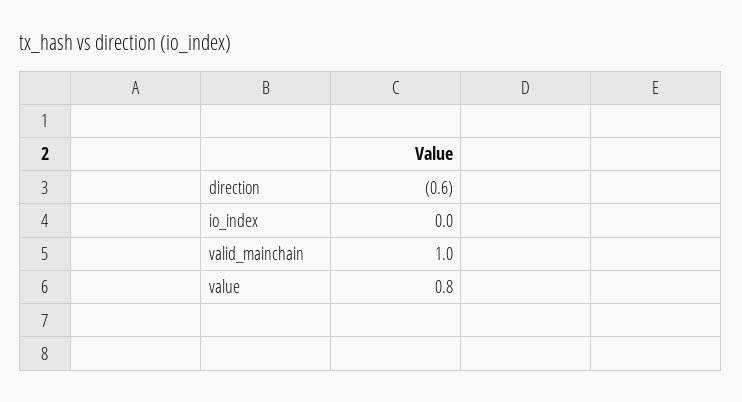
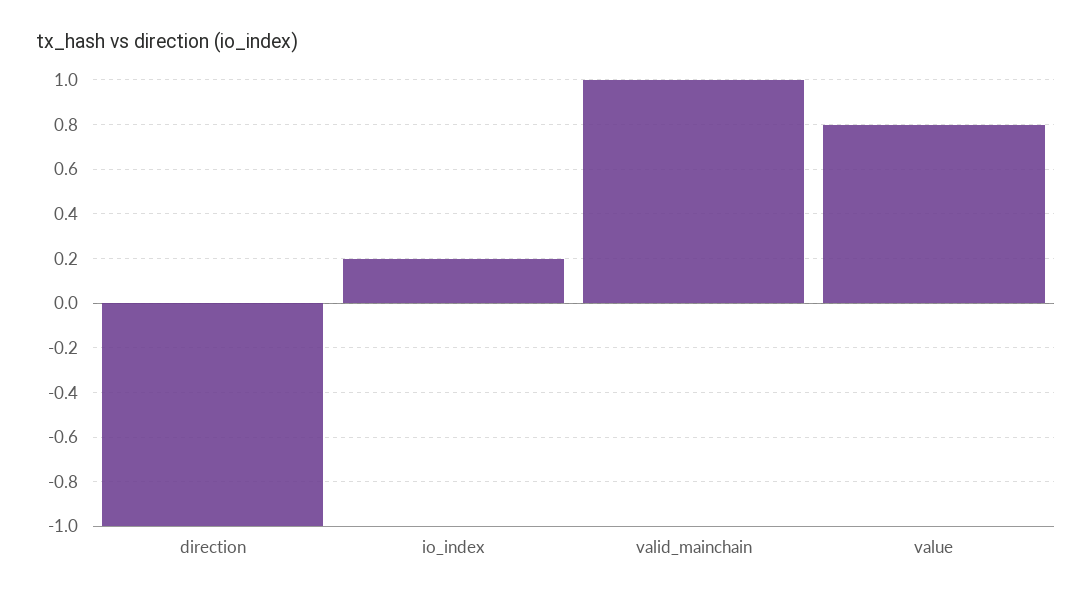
  {
-   "direction": -0.6,
+   "direction": -1,
-   "io_index": 0,
+   "io_index": 0.2,
    "valid_mainchain": 1,
    "value": 0.8
  }

